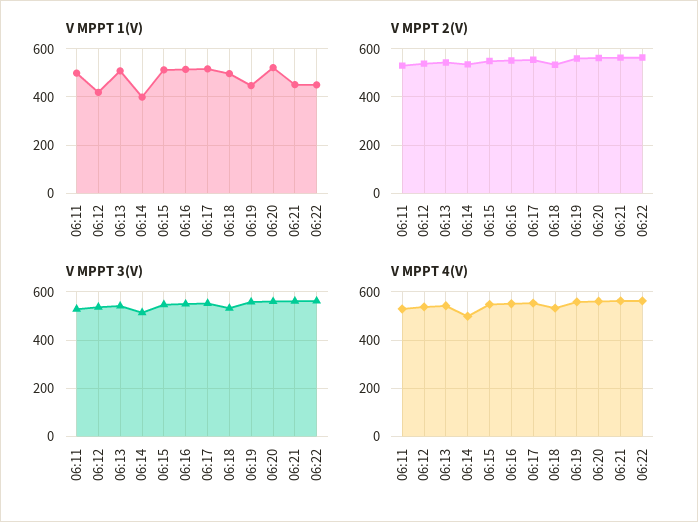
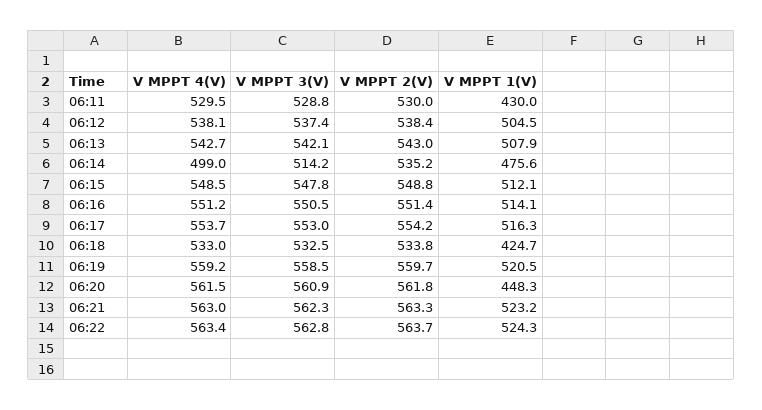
  {
    "V MPPT 1(V)": {
-     "06:11": 500,
+     "06:11": 430,
-     "06:12": 425,
+     "06:12": 504.5,
      "06:13": 507.9,
-     "06:14": 400,
+     "06:14": 475.6,
      "06:15": 512.1,
      "06:16": 514.1,
      "06:17": 516.3,
-     "06:18": 500,
+     "06:18": 424.7,
-     "06:19": 450,
+     "06:19": 520.5,
-     "06:20": 525,
+     "06:20": 448.3,
-     "06:21": 450,
+     "06:21": 523.2,
-     "06:22": 450
+     "06:22": 524.3
    },
    "V MPPT 2(V)": {
      "06:11": 530,
      "06:12": 538.4,
      "06:13": 543,
      "06:14": 535.2,
      "06:15": 548.8,
      "06:16": 551.4,
      "06:17": 554.2,
      "06:18": 533.8,
      "06:19": 559.7,
      "06:20": 561.8,
      "06:21": 563.3,
      "06:22": 563.7
    },
    "V MPPT 3(V)": {
      "06:11": 528.8,
      "06:12": 537.4,
      "06:13": 542.1,
      "06:14": 514.2,
      "06:15": 547.8,
      "06:16": 550.5,
      "06:17": 553,
      "06:18": 532.5,
      "06:19": 558.5,
      "06:20": 560.9,
      "06:21": 562.3,
      "06:22": 562.8
    },
    "V MPPT 4(V)": {
      "06:11": 529.5,
      "06:12": 538.1,
      "06:13": 542.7,
      "06:14": 499,
      "06:15": 548.5,
      "06:16": 551.2,
      "06:17": 553.7,
      "06:18": 533,
      "06:19": 559.2,
      "06:20": 561.5,
      "06:21": 563,
      "06:22": 563.4
    }
  }

